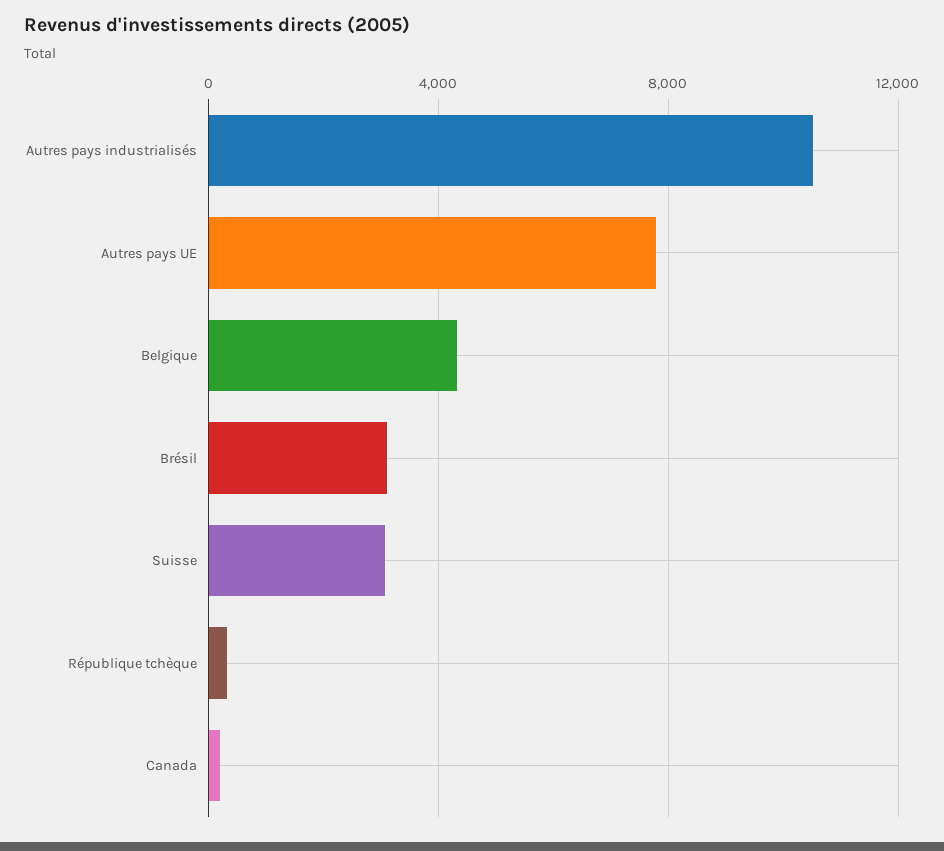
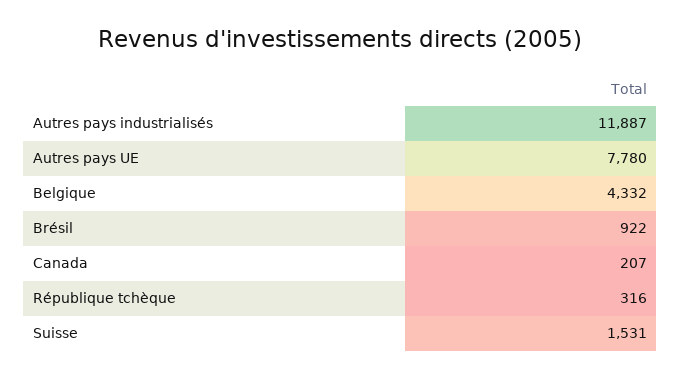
  {
-   "Autres pays industrialisés": 10500,
+   "Autres pays industrialisés": 11887,
    "Autres pays UE": 7780,
    "Belgique": 4332,
-   "Brésil": 3000,
+   "Brésil": 922,
-   "Suisse": 3000,
+   "Suisse": 1531,
    "République tchèque": 316,
    "Canada": 207
  }

